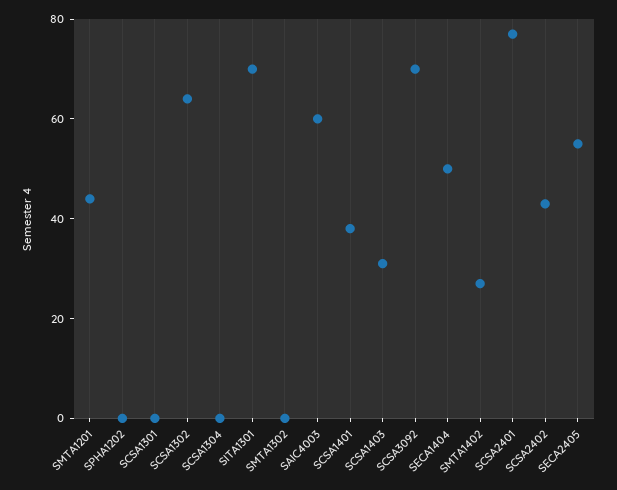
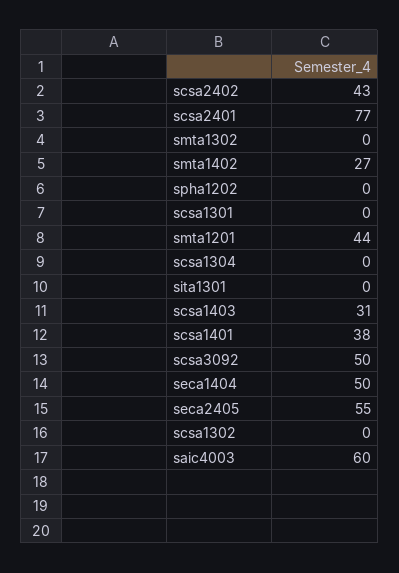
  {
    "SMTA1201": 44,
    "SPHA1202": 0,
    "SCSA1301": 0,
-   "SCSA1302": 65,
+   "SCSA1302": 0,
    "SCSA1304": 0,
-   "SITA1301": 70,
+   "SITA1301": 0,
    "SMTA1302": 0,
    "SAIC4003": 60,
    "SCSA1401": 38,
    "SCSA1403": 31,
-   "SCSA3092": 70,
+   "SCSA3092": 50,
    "SECA1404": 50,
    "SMTA1402": 27,
    "SCSA2401": 77,
    "SCSA2402": 43,
    "SECA2405": 55
  }

